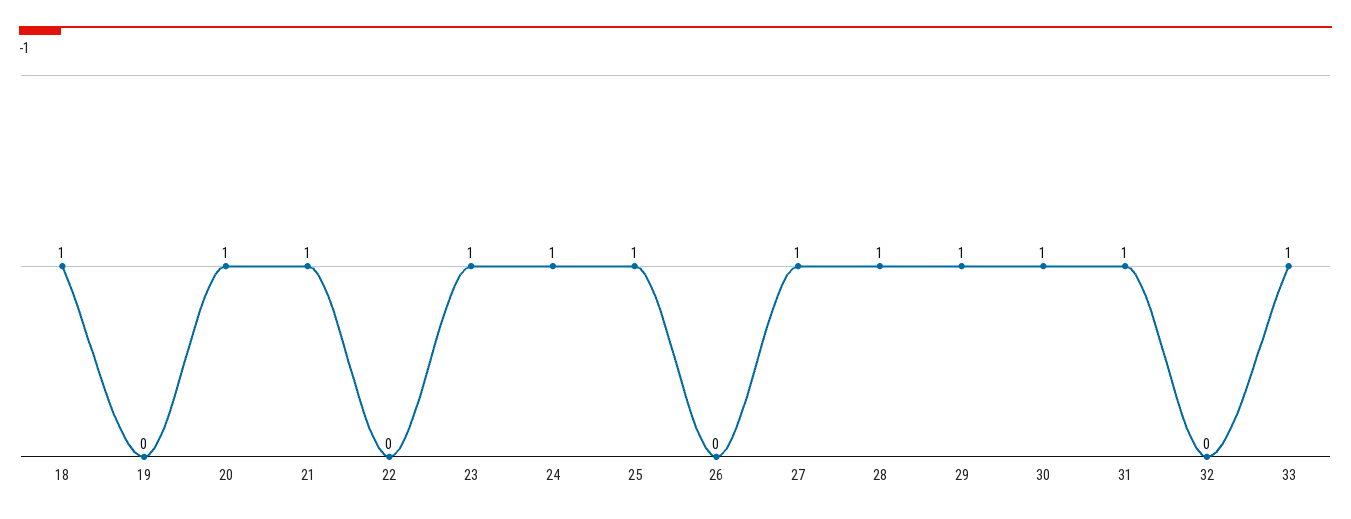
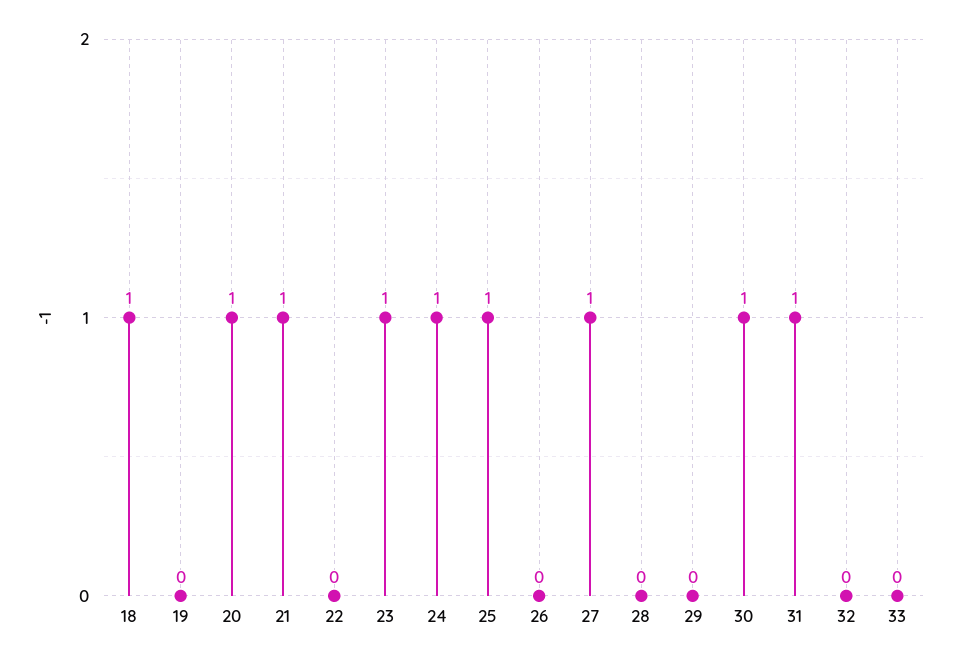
  {
    "18": 1,
    "19": 0,
    "20": 1,
    "21": 1,
    "22": 0,
    "23": 1,
    "24": 1,
    "25": 1,
    "26": 0,
    "27": 1,
-   "28": 1,
+   "28": 0,
-   "29": 1,
+   "29": 0,
    "30": 1,
    "31": 1,
    "32": 0,
-   "33": 1
+   "33": 0
  }

